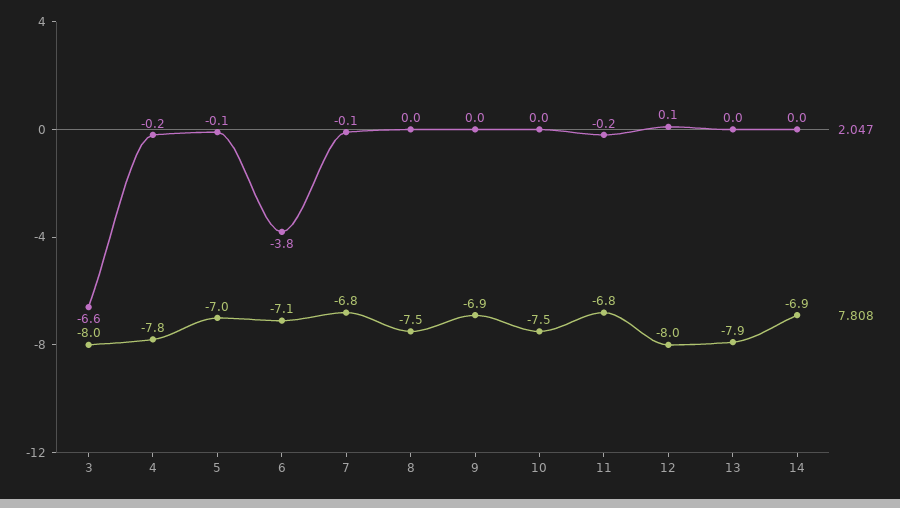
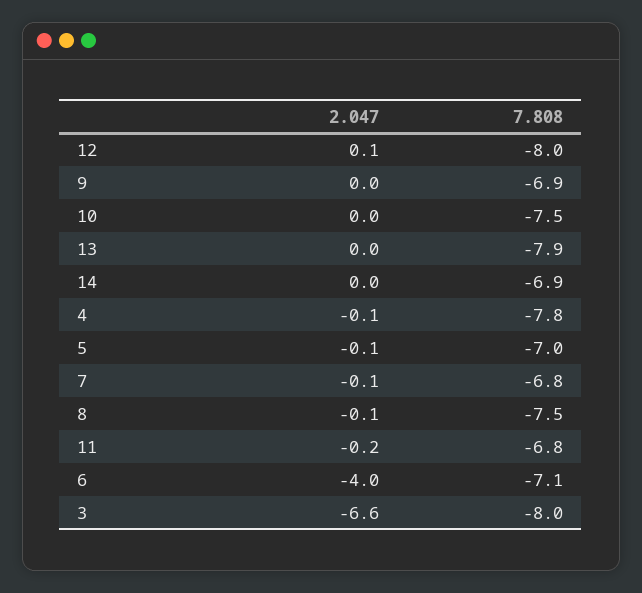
  {
    "2.047": {
      "3": -6.6,
-     "4": -0.2,
+     "4": -0.1,
      "5": -0.1,
-     "6": -3.8,
+     "6": -4,
      "7": -0.1,
-     "8": 0,
+     "8": -0.1,
      "9": 0,
      "10": 0,
      "11": -0.2,
      "12": 0.1,
      "13": 0,
      "14": 0
    },
    "7.808": {
      "3": -8,
      "4": -7.8,
      "5": -7,
      "6": -7.1,
      "7": -6.8,
      "8": -7.5,
      "9": -6.9,
      "10": -7.5,
      "11": -6.8,
      "12": -8,
      "13": -7.9,
      "14": -6.9
    }
  }

